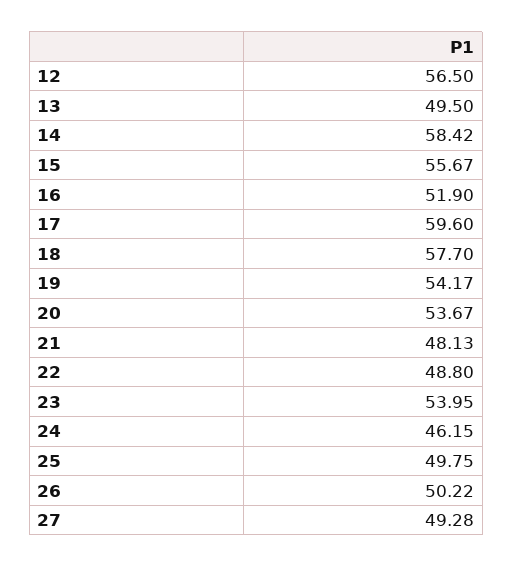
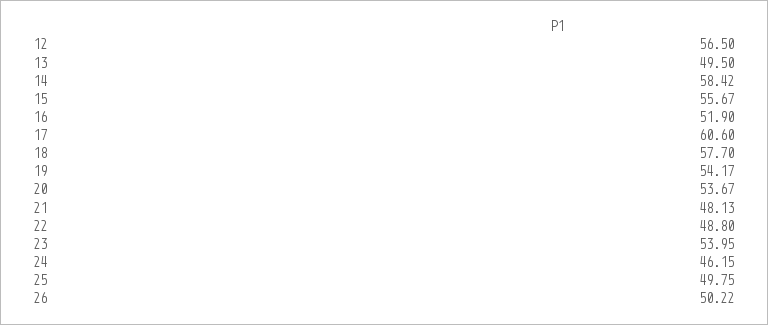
  {
    "12": 56.5,
    "13": 49.5,
    "14": 58.42,
    "15": 55.67,
    "16": 51.9,
-   "17": 59.6,
+   "17": 60.6,
    "18": 57.7,
    "19": 54.17,
    "20": 53.67,
    "21": 48.13,
    "22": 48.8,
    "23": 53.95,
    "24": 46.15,
    "25": 49.75,
-   "26": 50.22,
+   "26": 50.22
-   "27": 49.28
  }

